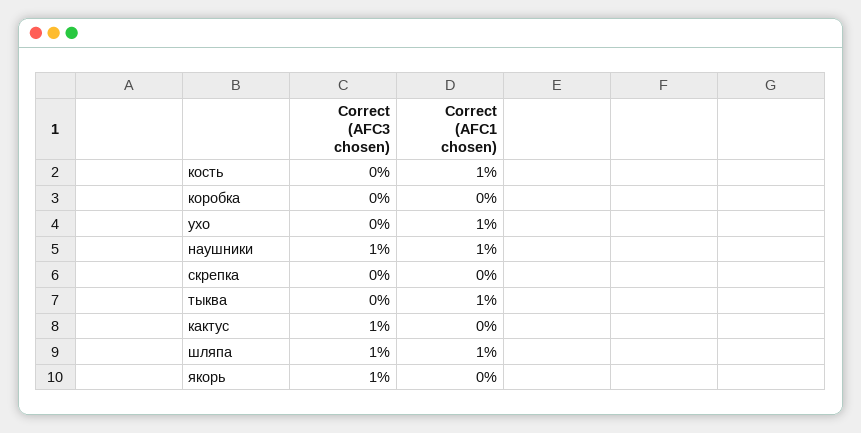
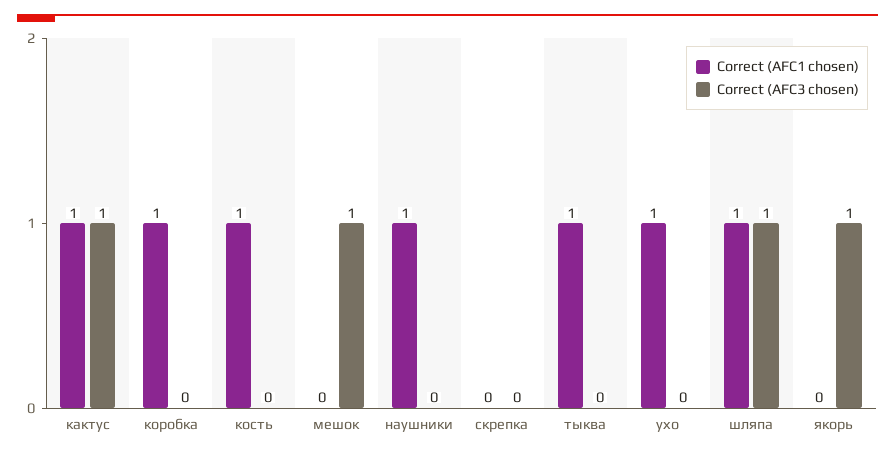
  {
    "Correct (AFC3 chosen)": {
      "кость": 0,
      "коробка": 0,
      "ухо": 0,
-     "наушники": 1,
+     "наушники": 0,
      "скрепка": 0,
      "тыква": 0,
      "кактус": 1,
      "шляпа": 1,
-     "якорь": 1
+     "якорь": 1,
+     "мешок": 1
    },
    "Correct (AFC1 chosen)": {
      "кость": 1,
-     "коробка": 0,
+     "коробка": 1,
      "ухо": 1,
      "наушники": 1,
      "скрепка": 0,
      "тыква": 1,
-     "кактус": 0,
+     "кактус": 1,
      "шляпа": 1,
-     "якорь": 0
+     "якорь": 0,
+     "мешок": 0
    }
  }

